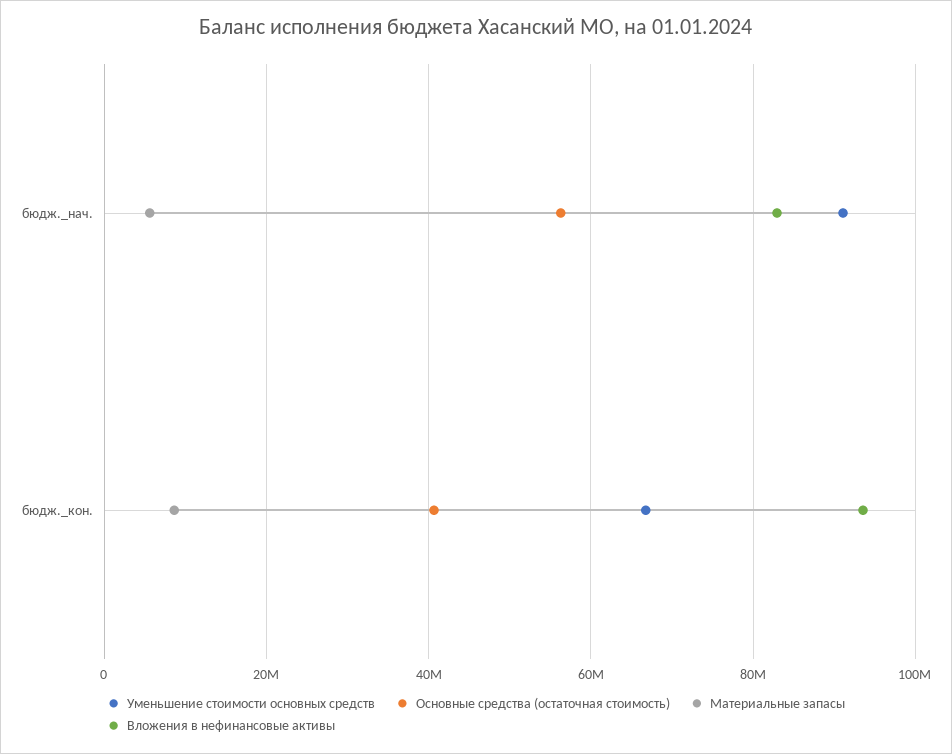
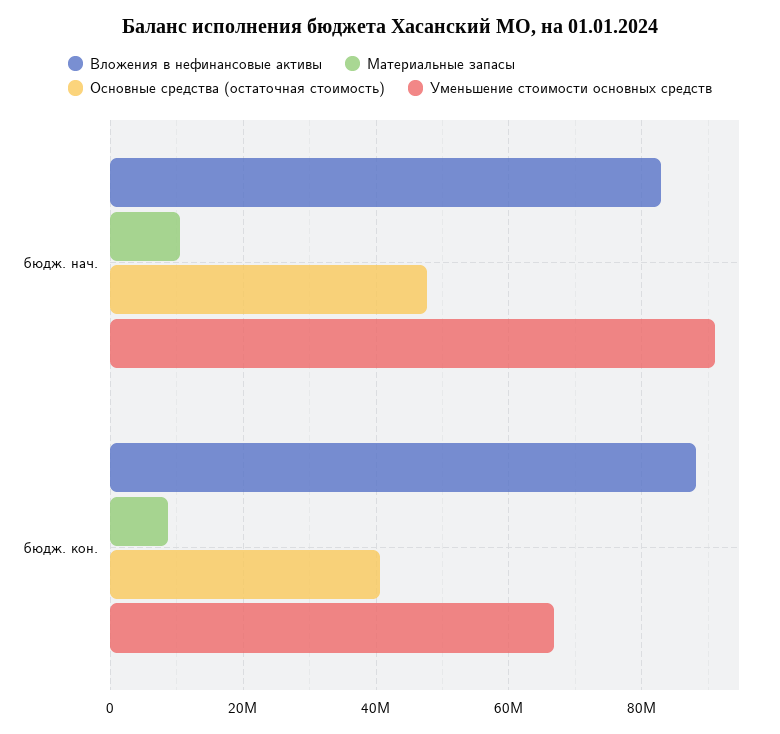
  {
    "Уменьшение стоимости основных средств": {
      "бюдж._нач.": 92000000,
      "бюдж._кон.": 66000000
    },
    "Основные средства (остаточная стоимость)": {
-     "бюдж._нач.": 56000000,
+     "бюдж._нач.": 48000000,
      "бюдж._кон.": 40000000
    },
    "Материальные запасы": {
-     "бюдж._нач.": 6000000,
+     "бюдж._нач.": 10000000,
      "бюдж._кон.": 8000000
    },
    "Вложения в нефинансовые активы": {
      "бюдж._нач.": 82000000,
-     "бюдж._кон.": 94000000
+     "бюдж._кон.": 88000000
    }
  }

